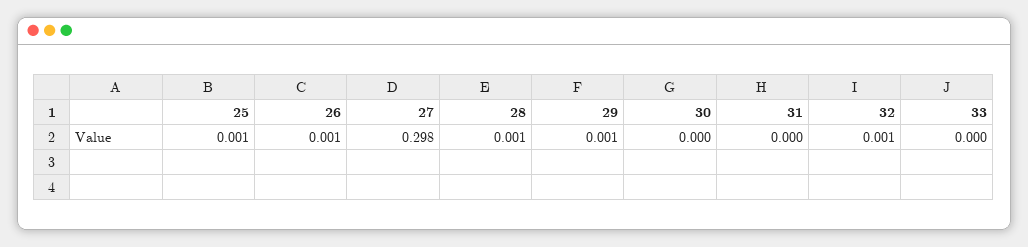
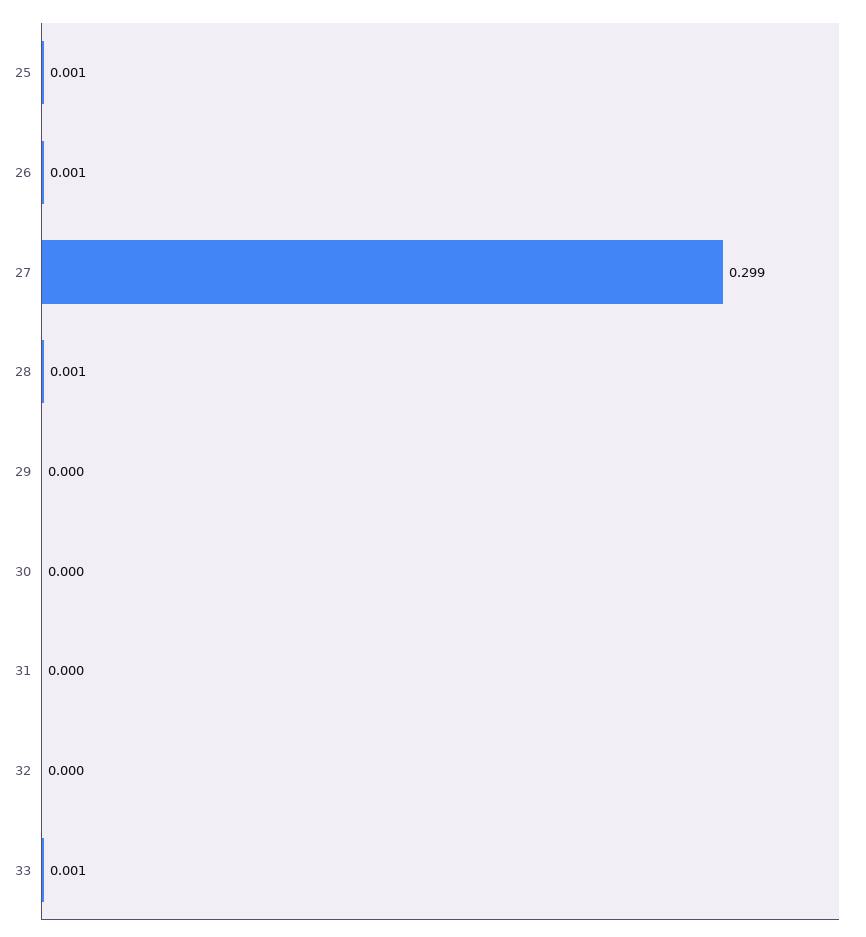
  {
    "25": 0.001,
    "26": 0.001,
-   "27": 0.298,
+   "27": 0.299,
    "28": 0.001,
-   "29": 0.001,
+   "29": 0,
    "30": 0,
    "31": 0,
-   "32": 0.001,
+   "32": 0,
-   "33": 0
+   "33": 0.001
  }

